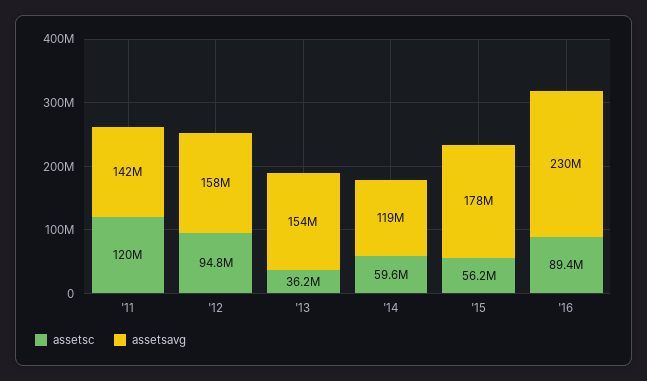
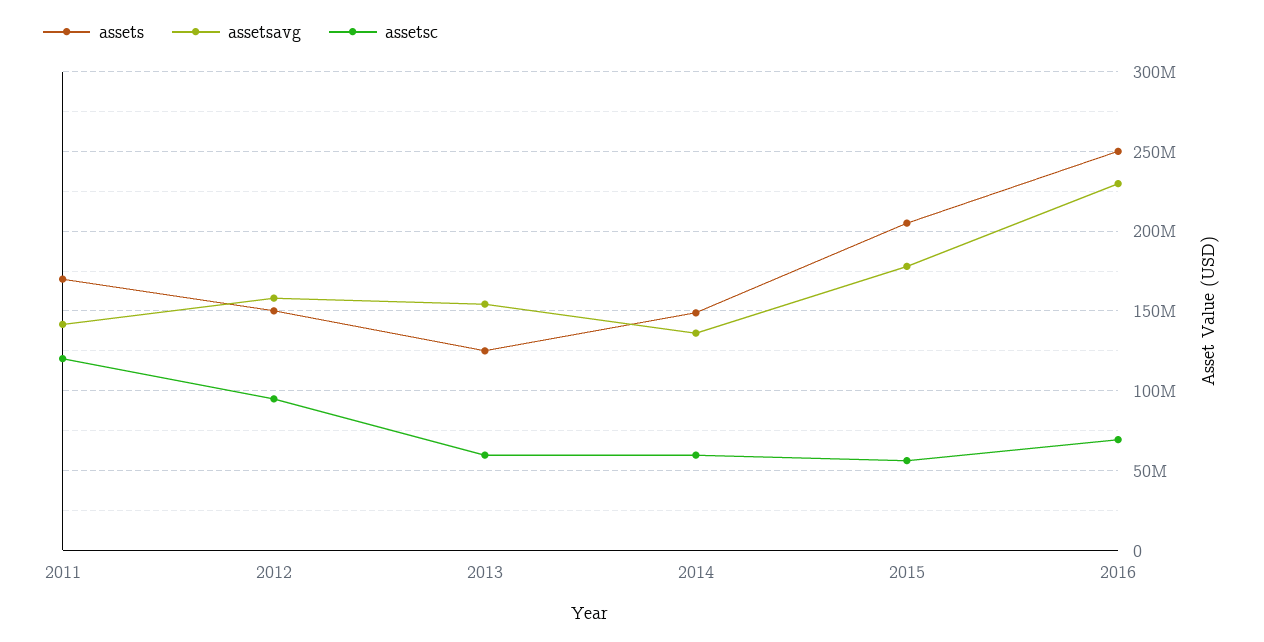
  {
    "assetsc": {
      "'11": 120000000,
      "'12": 94800000,
-     "'13": 36200000,
+     "'13": 60000000,
      "'14": 59600000,
      "'15": 56200000,
-     "'16": 89400000
+     "'16": 70000000
    },
    "assetsavg": {
      "'11": 142000000,
      "'12": 158000000,
      "'13": 154000000,
-     "'14": 119000000,
+     "'14": 135000000,
      "'15": 178000000,
      "'16": 230000000
-   }
+   },
+   "assets": {
+     "'11": 170000000,
+     "'12": 150000000,
+     "'13": 125000000,
+     "'14": 150000000,
+     "'15": 205000000,
+     "'16": 250000000
+   }
  }

